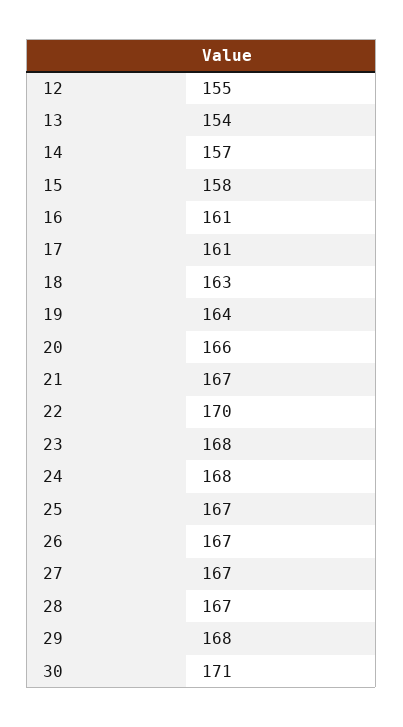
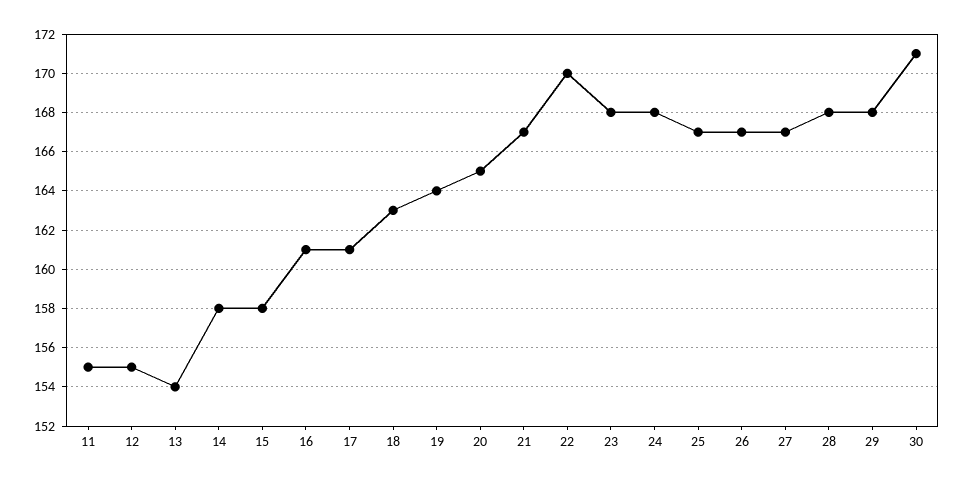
  {
    "12": 155,
    "13": 154,
-   "14": 157,
+   "14": 158,
    "15": 158,
    "16": 161,
    "17": 161,
    "18": 163,
    "19": 164,
-   "20": 166,
+   "20": 165,
    "21": 167,
    "22": 170,
    "23": 168,
    "24": 168,
    "25": 167,
    "26": 167,
    "27": 167,
-   "28": 167,
+   "28": 168,
    "29": 168,
-   "30": 171
+   "30": 171,
+   "11": 155
  }

